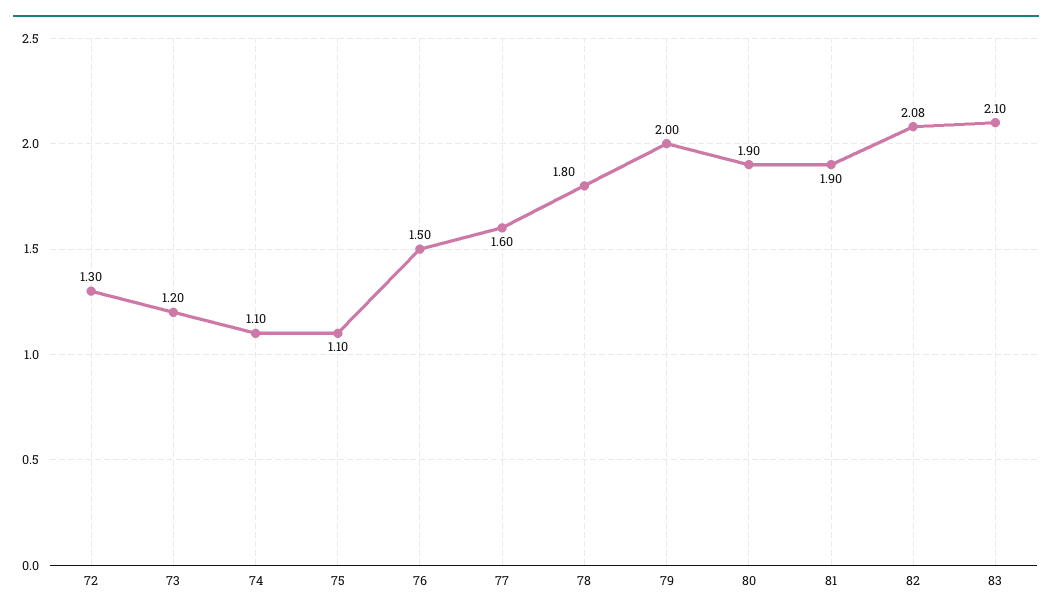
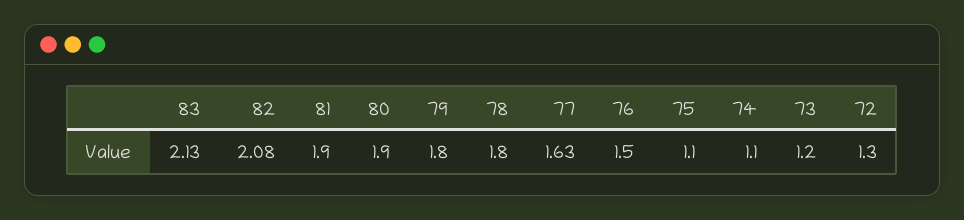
  {
    "72": 1.3,
    "73": 1.2,
    "74": 1.1,
    "75": 1.1,
    "76": 1.5,
-   "77": 1.6,
+   "77": 1.63,
    "78": 1.8,
-   "79": 2,
+   "79": 1.8,
    "80": 1.9,
    "81": 1.9,
    "82": 2.08,
-   "83": 2.1
+   "83": 2.13
  }

